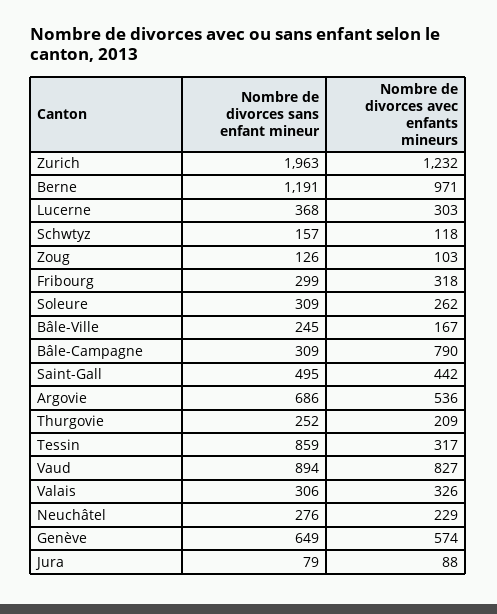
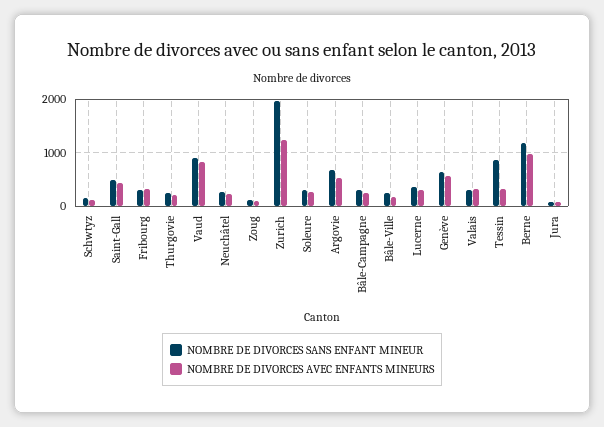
  {
    "Nombre de divorces sans enfant mineur": {
      "Zurich": 1963,
      "Berne": 1191,
      "Lucerne": 368,
      "Schwtyz": 157,
      "Zoug": 126,
      "Fribourg": 299,
      "Soleure": 309,
      "Bâle-Ville": 245,
      "Bâle-Campagne": 309,
      "Saint-Gall": 495,
      "Argovie": 686,
      "Thurgovie": 252,
      "Tessin": 859,
      "Vaud": 894,
      "Valais": 306,
      "Neuchâtel": 276,
      "Genève": 649,
      "Jura": 79
    },
    "Nombre de divorces avec enfants mineurs": {
      "Zurich": 1232,
      "Berne": 971,
      "Lucerne": 303,
      "Schwtyz": 118,
      "Zoug": 103,
      "Fribourg": 318,
      "Soleure": 262,
      "Bâle-Ville": 167,
-     "Bâle-Campagne": 790,
+     "Bâle-Campagne": 200,
      "Saint-Gall": 442,
      "Argovie": 536,
      "Thurgovie": 209,
      "Tessin": 317,
      "Vaud": 827,
      "Valais": 326,
      "Neuchâtel": 229,
      "Genève": 574,
      "Jura": 88
    }
  }

